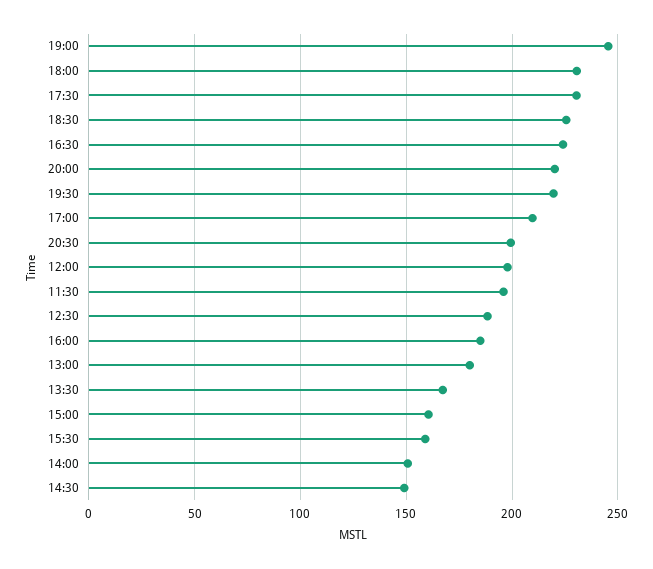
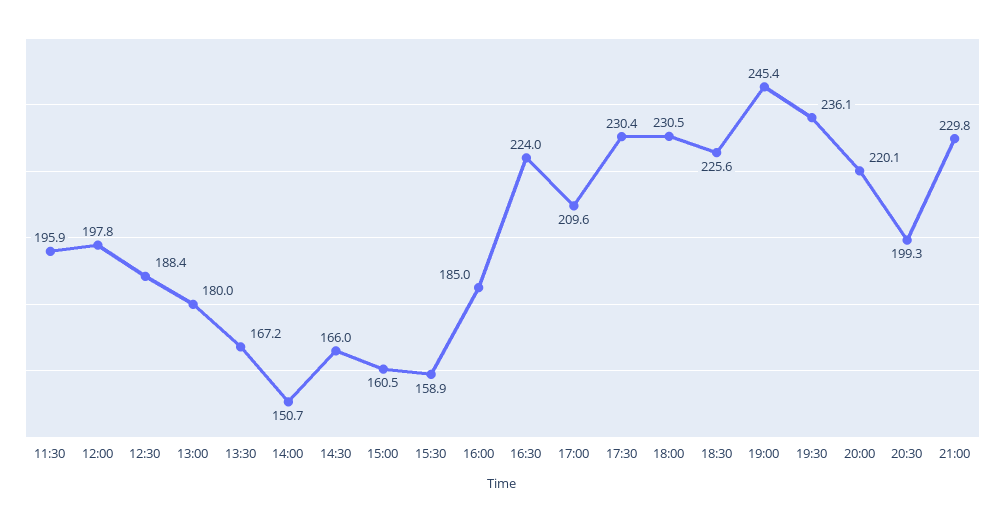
  {
    "19:00": 245.4,
    "18:00": 230.5,
    "17:30": 230.4,
    "18:30": 225.6,
    "16:30": 224,
    "20:00": 220.1,
-   "19:30": 220,
+   "19:30": 236.1,
    "17:00": 209.6,
    "20:30": 199.3,
    "12:00": 197.8,
    "11:30": 195.9,
    "12:30": 188.4,
    "16:00": 185,
    "13:00": 180,
    "13:30": 167.2,
    "15:00": 160.5,
    "15:30": 158.9,
    "14:00": 150.7,
-   "14:30": 150
+   "14:30": 166,
+   "21:00": 229.8
  }

